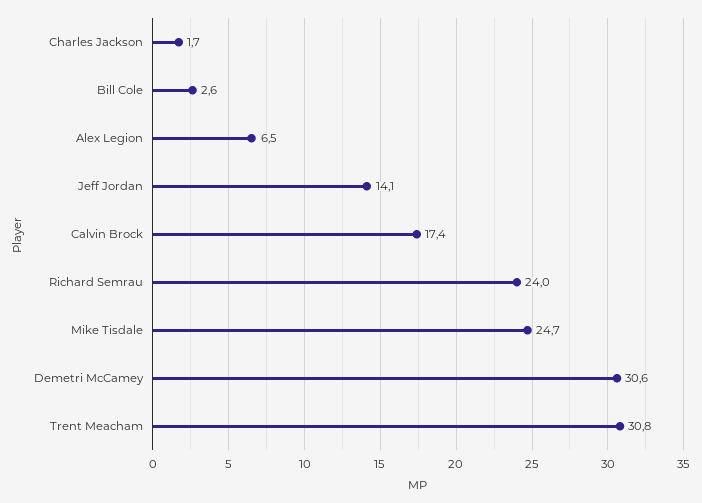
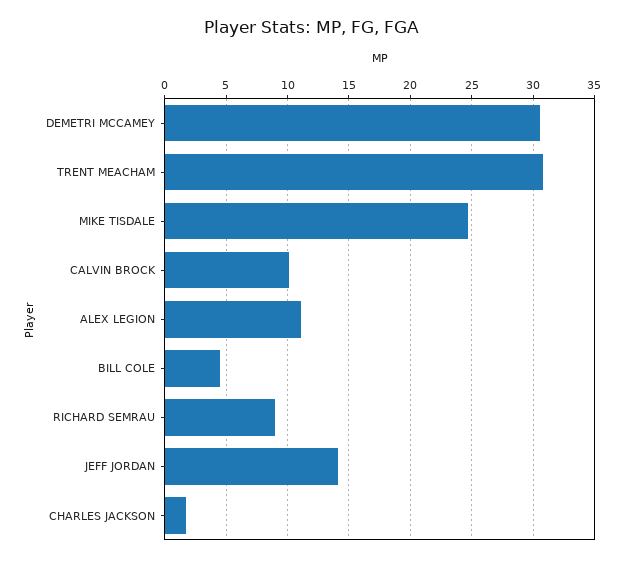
  {
    "Charles Jackson": 1.7,
-   "Bill Cole": 2.6,
+   "Bill Cole": 4.5,
-   "Alex Legion": 6.5,
+   "Alex Legion": 11,
    "Jeff Jordan": 14.1,
-   "Calvin Brock": 17.4,
+   "Calvin Brock": 10,
-   "Richard Semrau": 24,
+   "Richard Semrau": 9,
    "Mike Tisdale": 24.7,
    "Demetri McCamey": 30.6,
    "Trent Meacham": 30.8
  }

